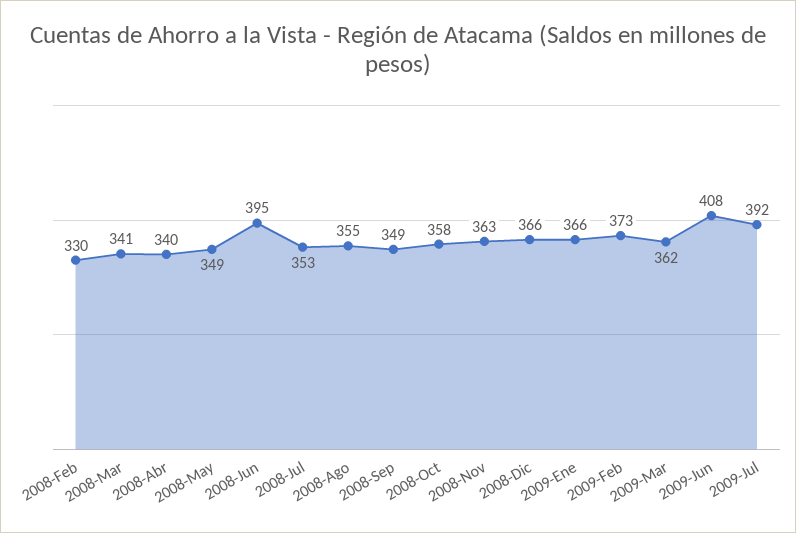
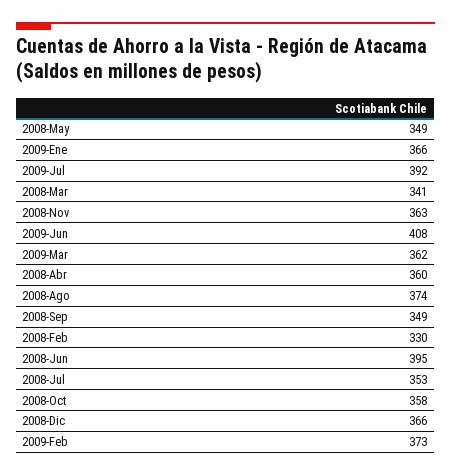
  {
    "2008-Feb": 330,
    "2008-Mar": 341,
-   "2008-Abr": 340,
+   "2008-Abr": 360,
    "2008-May": 349,
    "2008-Jun": 395,
    "2008-Jul": 353,
-   "2008-Ago": 355,
+   "2008-Ago": 374,
    "2008-Sep": 349,
    "2008-Oct": 358,
    "2008-Nov": 363,
    "2008-Dic": 366,
    "2009-Ene": 366,
    "2009-Feb": 373,
    "2009-Mar": 362,
    "2009-Jun": 408,
    "2009-Jul": 392
  }

